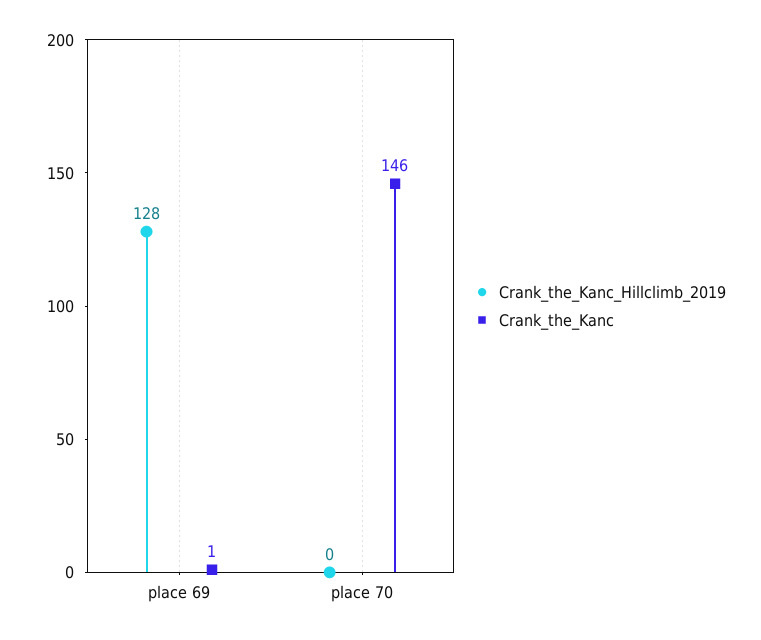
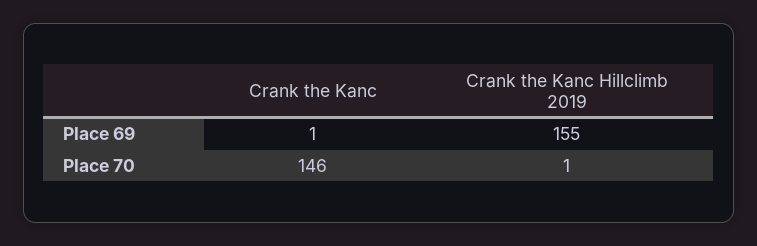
  {
    "Crank_the_Kanc_Hillclimb_2019": {
-     "place 69": 128,
+     "place 69": 155,
-     "place 70": 0
+     "place 70": 1
    },
    "Crank_the_Kanc": {
      "place 69": 1,
      "place 70": 146
    }
  }

